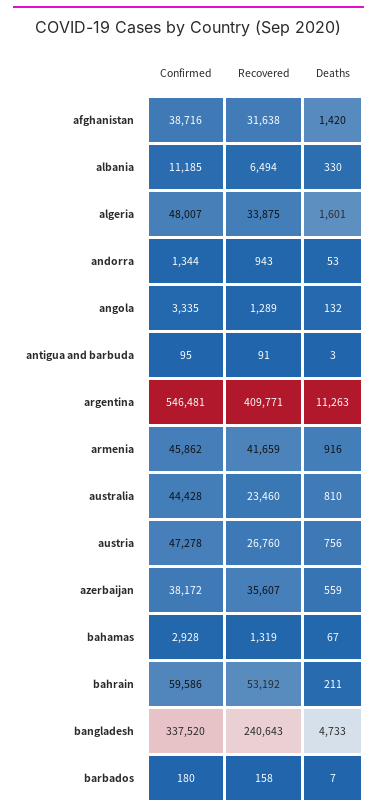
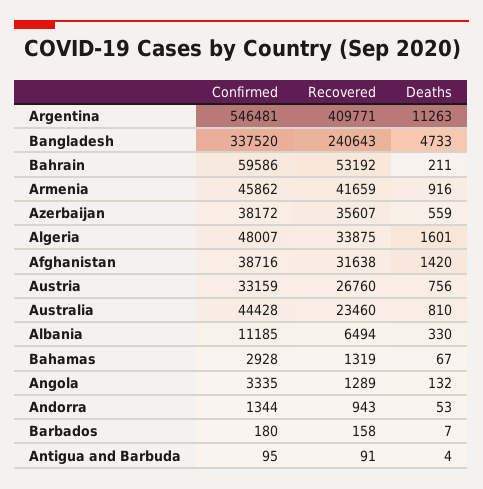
  {
    "Confirmed": {
      "afghanistan": 38716,
      "albania": 11185,
      "algeria": 48007,
      "andorra": 1344,
      "angola": 3335,
      "antigua and barbuda": 95,
      "argentina": 546481,
      "armenia": 45862,
      "australia": 44428,
-     "austria": 47278,
+     "austria": 33159,
      "azerbaijan": 38172,
      "bahamas": 2928,
      "bahrain": 59586,
      "bangladesh": 337520,
      "barbados": 180
    },
    "Recovered": {
      "afghanistan": 31638,
      "albania": 6494,
      "algeria": 33875,
      "andorra": 943,
      "angola": 1289,
      "antigua and barbuda": 91,
      "argentina": 409771,
      "armenia": 41659,
      "australia": 23460,
      "austria": 26760,
      "azerbaijan": 35607,
      "bahamas": 1319,
      "bahrain": 53192,
      "bangladesh": 240643,
      "barbados": 158
    },
    "Deaths": {
      "afghanistan": 1420,
      "albania": 330,
      "algeria": 1601,
      "andorra": 53,
      "angola": 132,
-     "antigua and barbuda": 3,
+     "antigua and barbuda": 4,
      "argentina": 11263,
      "armenia": 916,
      "australia": 810,
      "austria": 756,
      "azerbaijan": 559,
      "bahamas": 67,
      "bahrain": 211,
      "bangladesh": 4733,
      "barbados": 7
    }
  }

